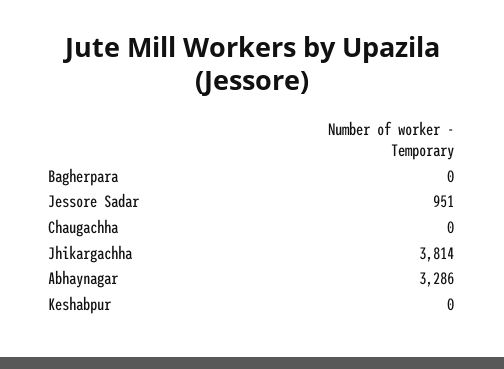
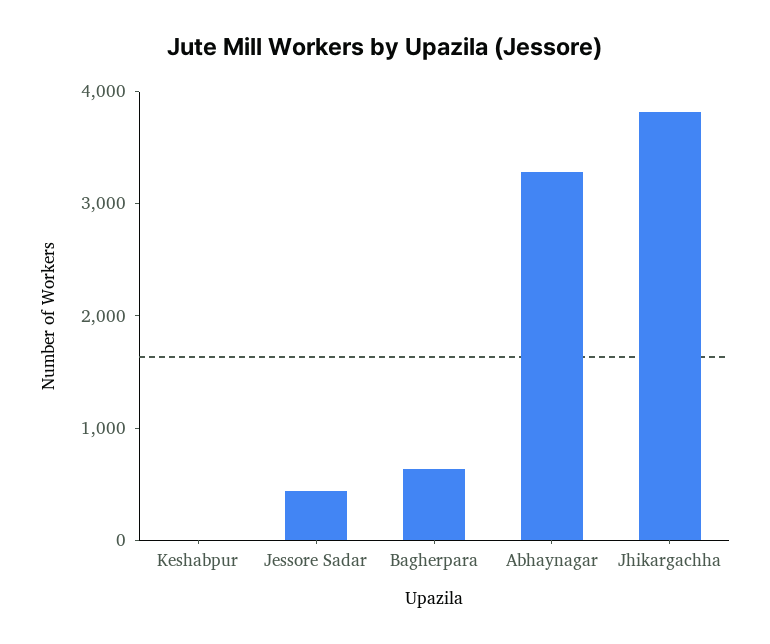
  {
-   "Bagherpara": 0,
+   "Bagherpara": 600,
-   "Jessore Sadar": 951,
+   "Jessore Sadar": 400,
-   "Chaugachha": 0,
    "Jhikargachha": 3814,
    "Abhaynagar": 3286,
    "Keshabpur": 0
  }

